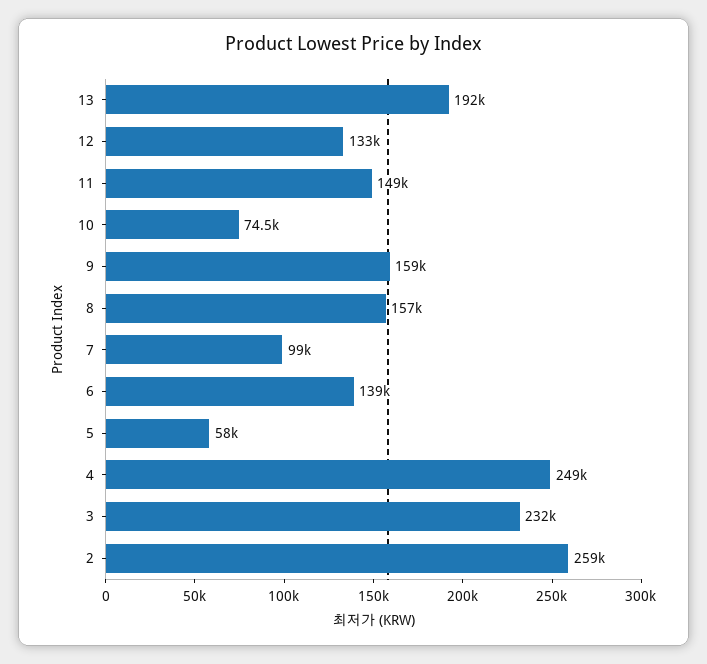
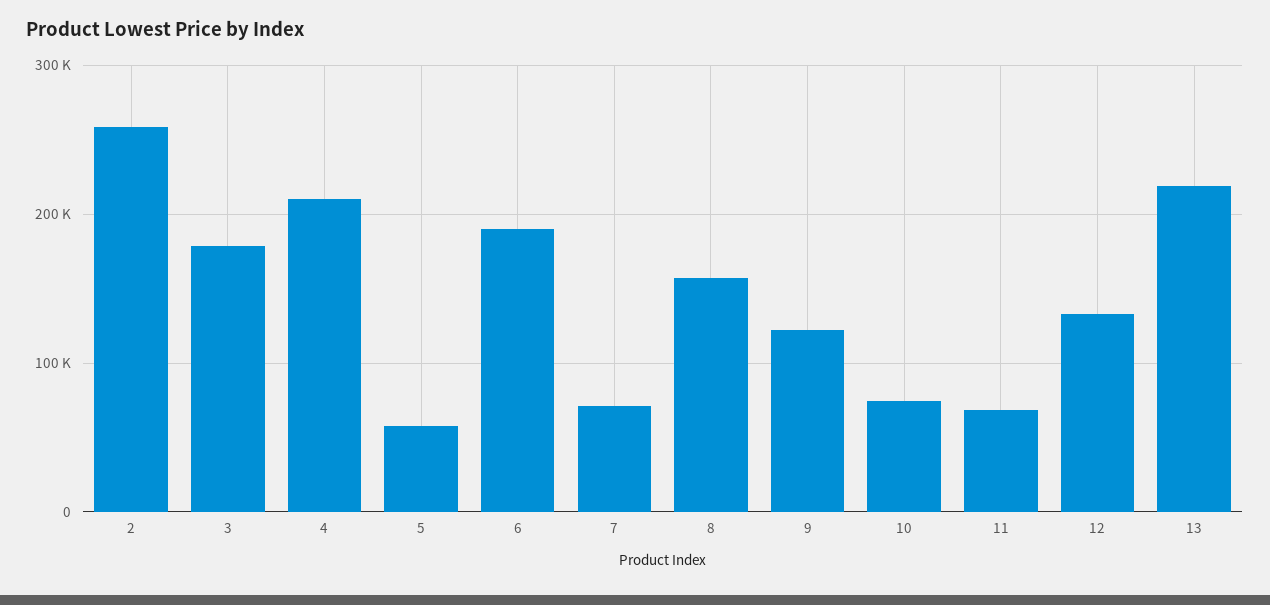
  {
-   "13": 192000,
+   "13": 220000,
    "12": 133000,
-   "11": 149000,
+   "11": 70000,
    "10": 74500,
-   "9": 159000,
+   "9": 120000,
    "8": 157000,
-   "7": 99000,
+   "7": 70000,
-   "6": 139000,
+   "6": 190000,
    "5": 58000,
-   "4": 249000,
+   "4": 210000,
-   "3": 232000,
+   "3": 180000,
    "2": 259000
  }

